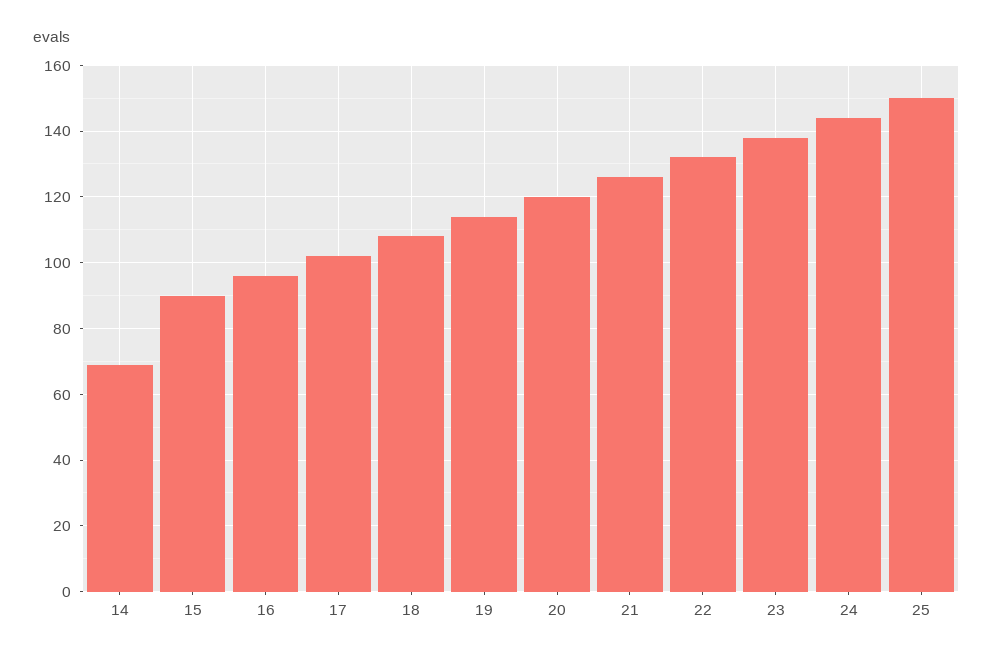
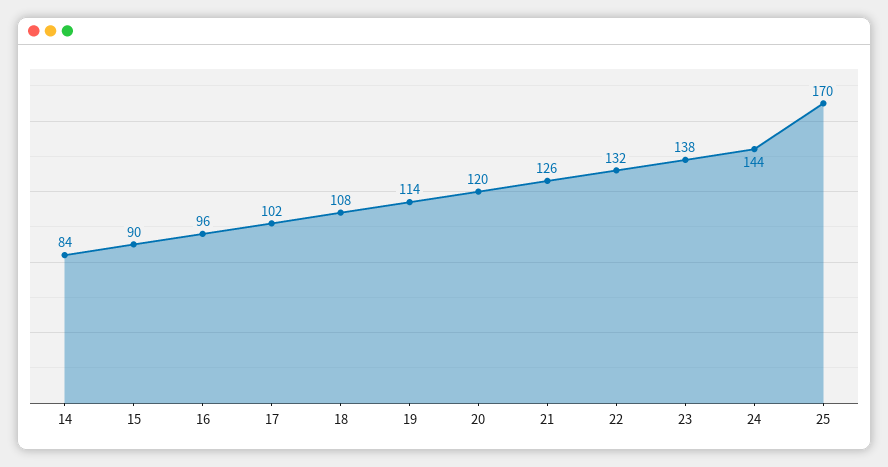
  {
-   "14": 70,
+   "14": 84,
    "15": 90,
    "16": 96,
    "17": 102,
    "18": 108,
    "19": 114,
    "20": 120,
    "21": 126,
    "22": 132,
    "23": 138,
    "24": 144,
-   "25": 150
+   "25": 170
  }

